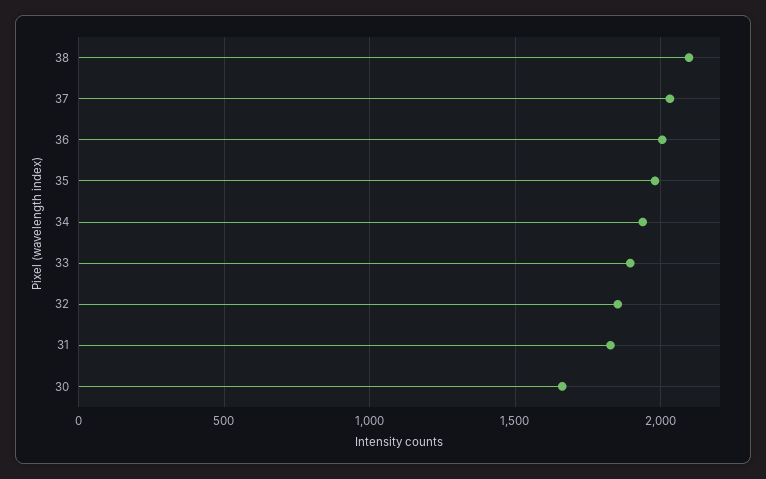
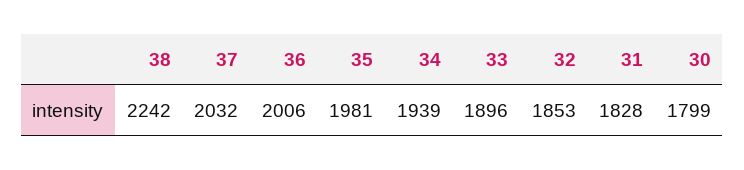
  {
-   "38": 2100,
+   "38": 2242,
    "37": 2032,
    "36": 2006,
    "35": 1981,
    "34": 1939,
    "33": 1896,
    "32": 1853,
    "31": 1828,
-   "30": 1650
+   "30": 1799
  }

